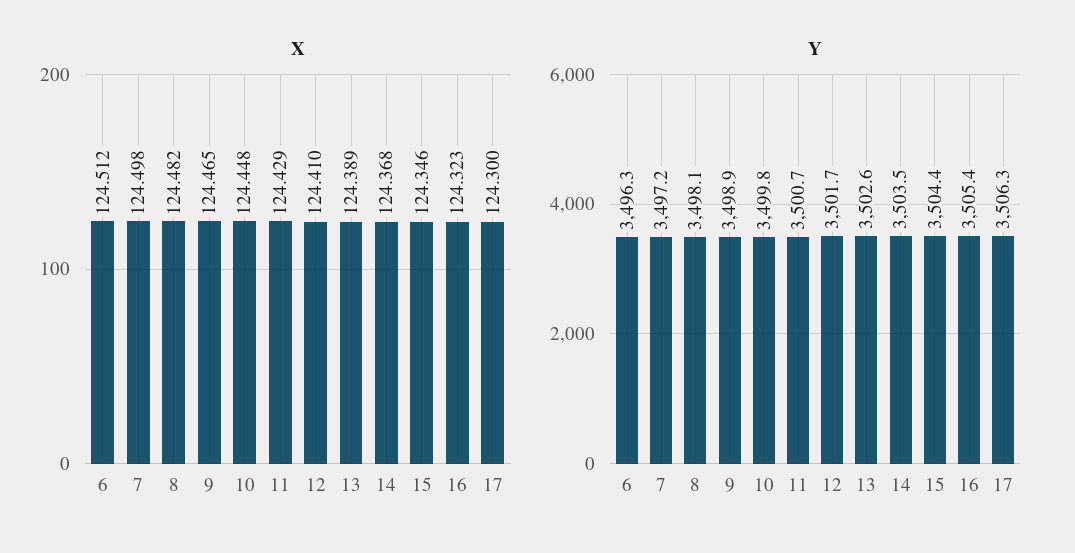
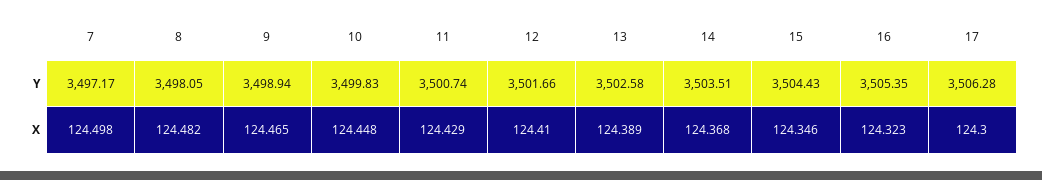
  {
    "X": {
-     "6": 124.512,
      "7": 124.498,
      "8": 124.482,
      "9": 124.465,
      "10": 124.448,
      "11": 124.429,
      "12": 124.41,
      "13": 124.389,
      "14": 124.368,
      "15": 124.346,
      "16": 124.323,
      "17": 124.3
    },
    "Y": {
-     "6": 3496.3,
      "7": 3497.17,
      "8": 3498.05,
      "9": 3498.94,
      "10": 3499.83,
      "11": 3500.74,
      "12": 3501.66,
      "13": 3502.58,
      "14": 3503.51,
      "15": 3504.43,
      "16": 3505.35,
      "17": 3506.28
    }
  }

